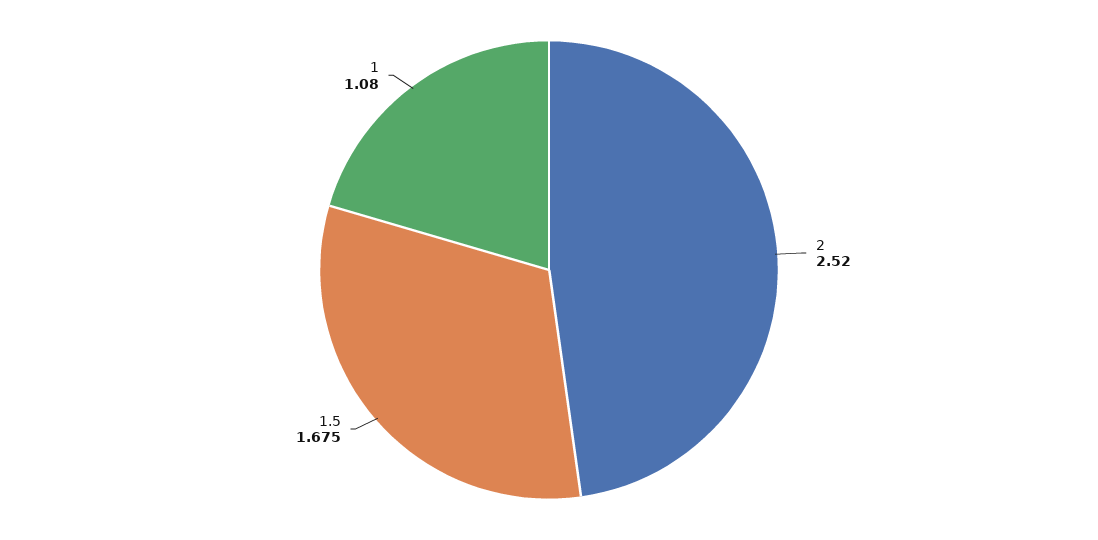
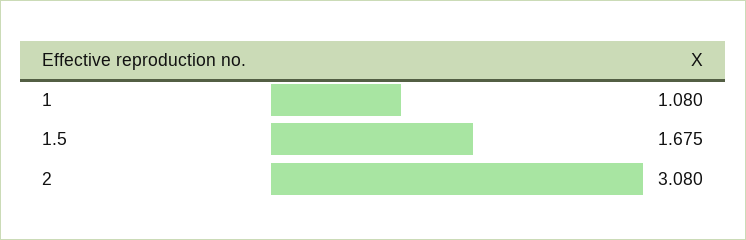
  {
-   "2": 2.52,
+   "2": 3.08,
    "1.5": 1.675,
    "1": 1.08
  }

